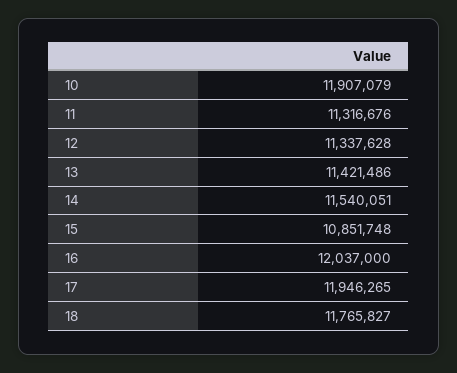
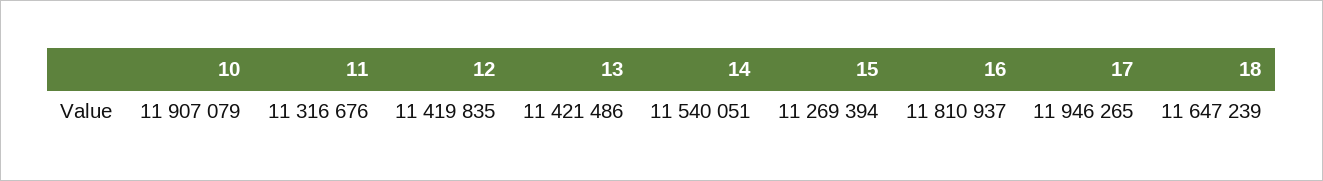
  {
    "10": 11907079,
    "11": 11316676,
-   "12": 11337628,
+   "12": 11419835,
    "13": 11421486,
    "14": 11540051,
-   "15": 10851748,
+   "15": 11269394,
-   "16": 12037000,
+   "16": 11810937,
    "17": 11946265,
-   "18": 11765827
+   "18": 11647239
  }

